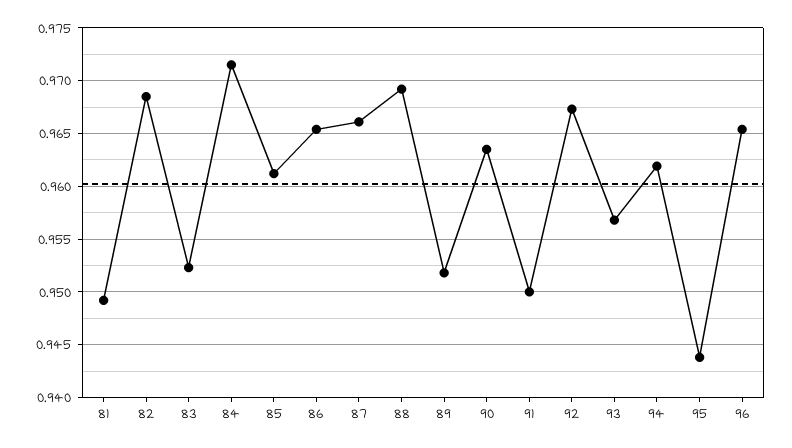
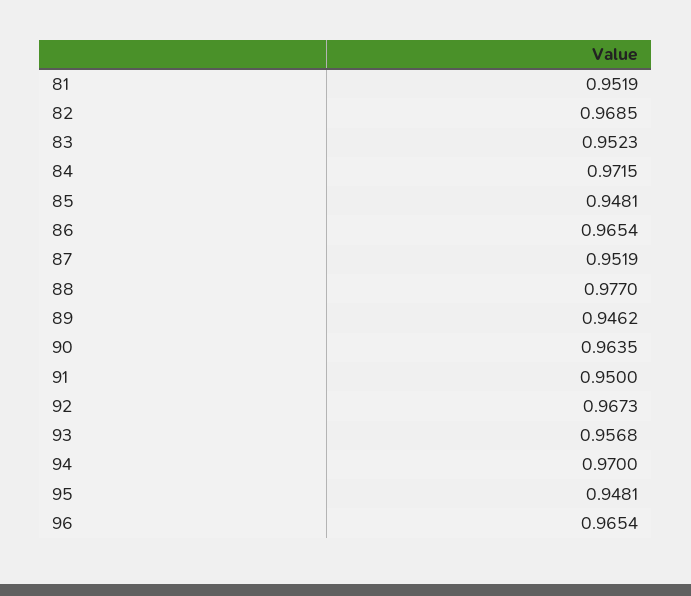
  {
-   "81": 0.949,
+   "81": 0.9519,
    "82": 0.9685,
    "83": 0.9523,
    "84": 0.9715,
-   "85": 0.961,
+   "85": 0.9481,
    "86": 0.9654,
-   "87": 0.966,
+   "87": 0.9519,
-   "88": 0.969,
+   "88": 0.977,
-   "89": 0.952,
+   "89": 0.9462,
    "90": 0.9635,
    "91": 0.95,
    "92": 0.9673,
    "93": 0.9568,
-   "94": 0.962,
+   "94": 0.97,
-   "95": 0.944,
+   "95": 0.9481,
    "96": 0.9654
  }

